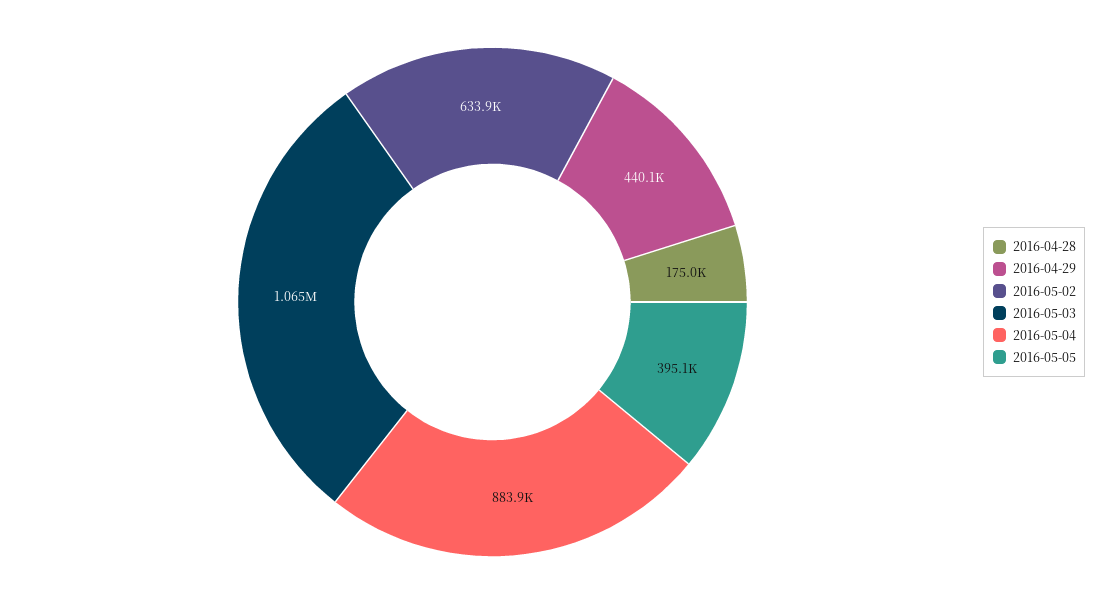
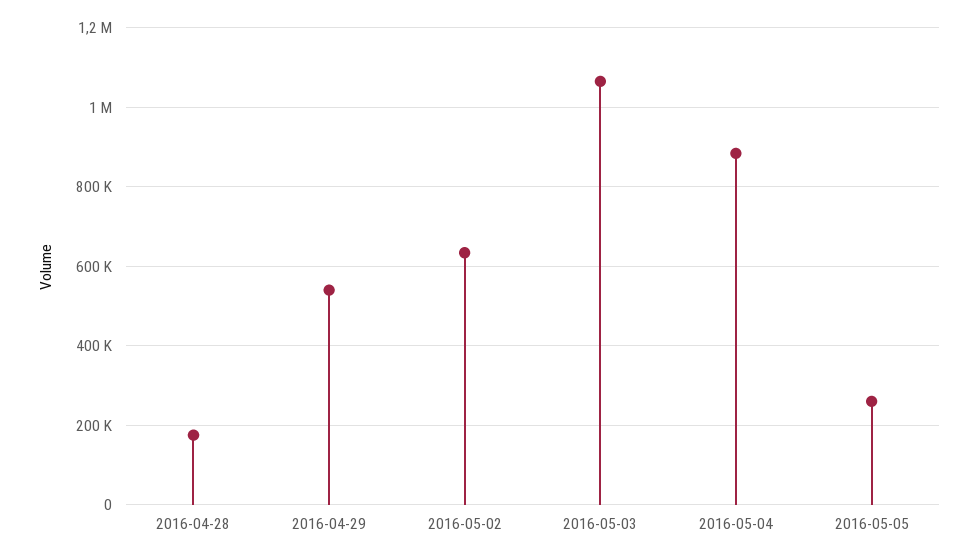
  {
    "2016-04-28": 175000,
-   "2016-04-29": 440100,
+   "2016-04-29": 540000,
    "2016-05-02": 633900,
    "2016-05-03": 1065000,
    "2016-05-04": 883900,
-   "2016-05-05": 395100
+   "2016-05-05": 260000
  }

